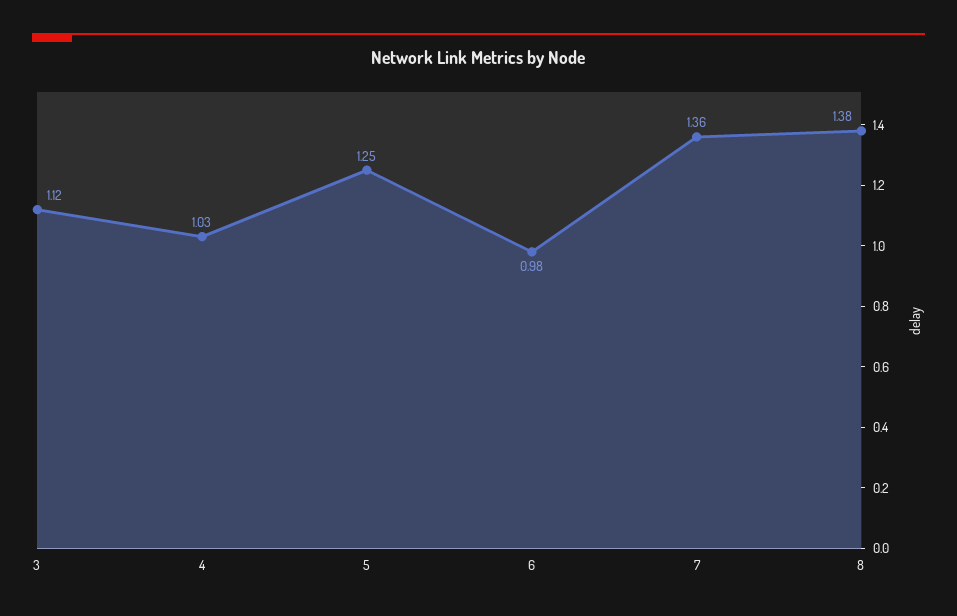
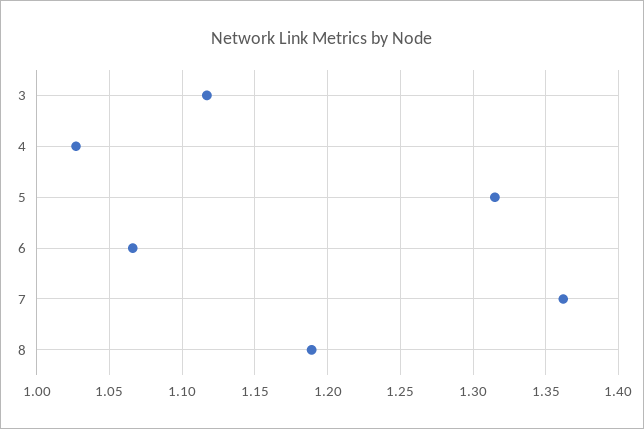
  {
    "3": 1.12,
    "4": 1.03,
-   "5": 1.25,
+   "5": 1.315,
-   "6": 0.98,
+   "6": 1.065,
    "7": 1.36,
-   "8": 1.38
+   "8": 1.19
  }

